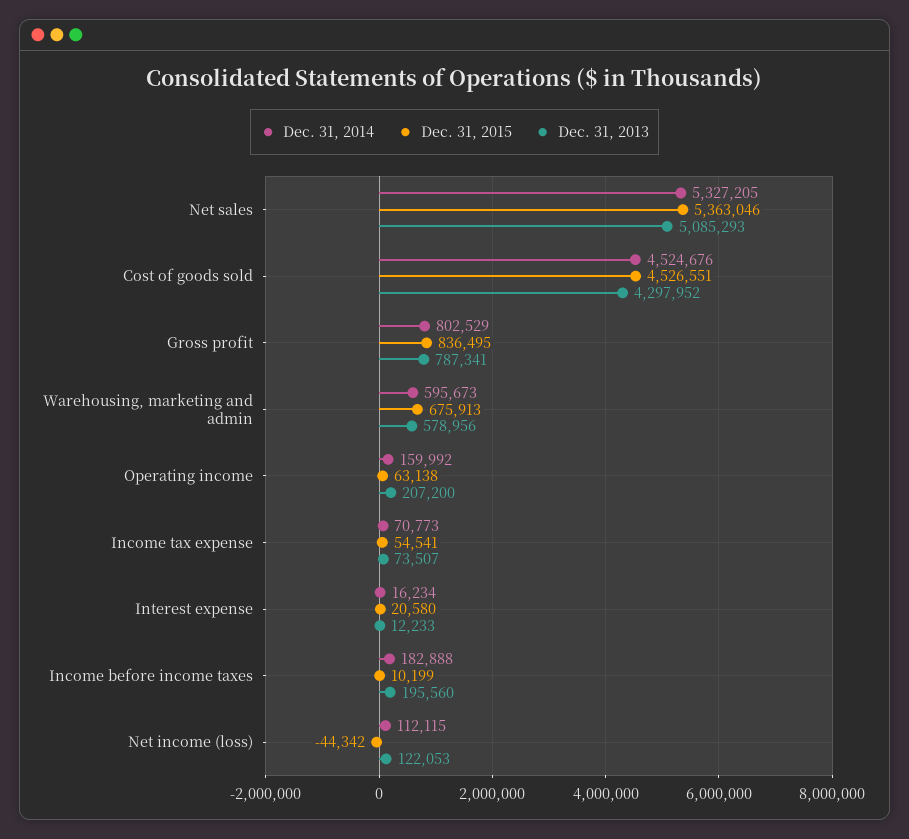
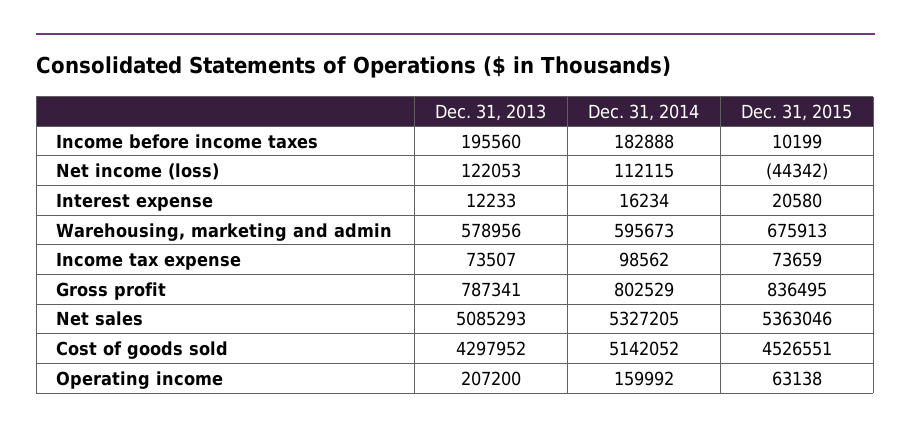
  {
    "Dec. 31, 2014": {
      "Net sales": 5327205,
-     "Cost of goods sold": 4524676,
+     "Cost of goods sold": 5142052,
      "Gross profit": 802529,
      "Warehousing, marketing and admin": 595673,
      "Operating income": 159992,
-     "Income tax expense": 70773,
+     "Income tax expense": 98562,
      "Interest expense": 16234,
      "Income before income taxes": 182888,
      "Net income (loss)": 112115
    },
    "Dec. 31, 2015": {
      "Net sales": 5363046,
      "Cost of goods sold": 4526551,
      "Gross profit": 836495,
      "Warehousing, marketing and admin": 675913,
      "Operating income": 63138,
-     "Income tax expense": 54541,
+     "Income tax expense": 73659,
      "Interest expense": 20580,
      "Income before income taxes": 10199,
      "Net income (loss)": -44342
    },
    "Dec. 31, 2013": {
      "Net sales": 5085293,
      "Cost of goods sold": 4297952,
      "Gross profit": 787341,
      "Warehousing, marketing and admin": 578956,
      "Operating income": 207200,
      "Income tax expense": 73507,
      "Interest expense": 12233,
      "Income before income taxes": 195560,
      "Net income (loss)": 122053
    }
  }

